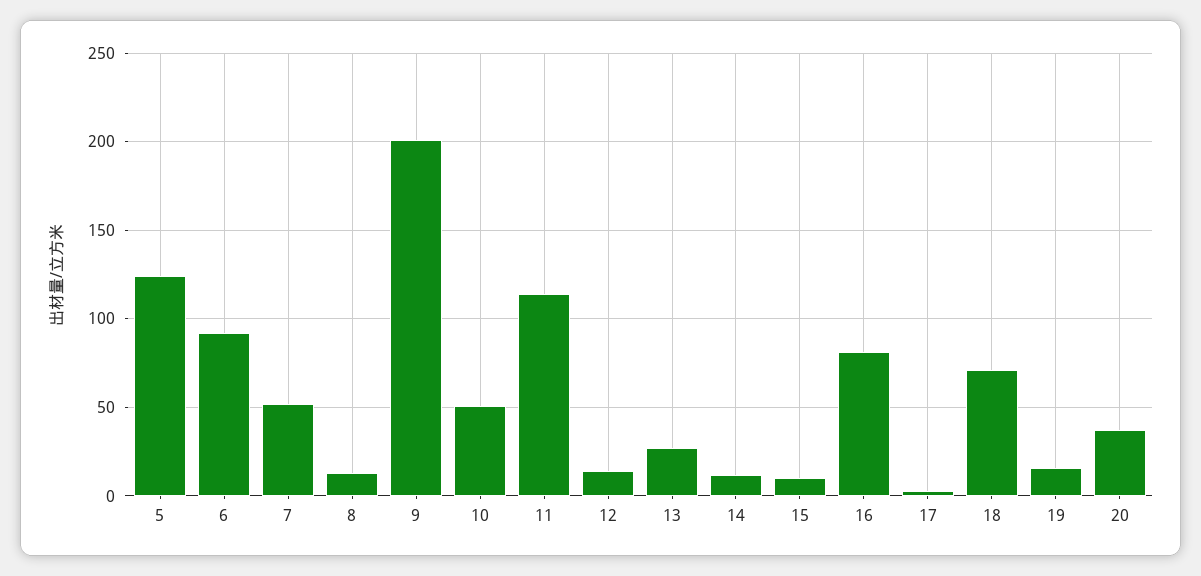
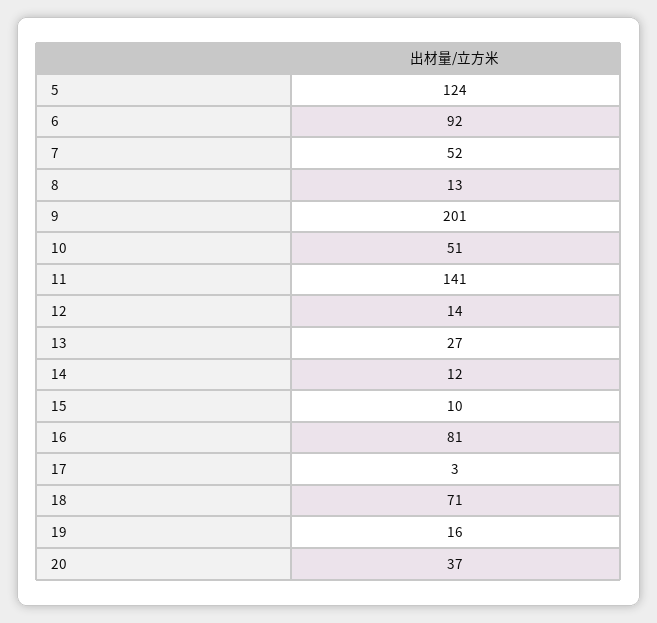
  {
    "5": 124,
    "6": 92,
    "7": 52,
    "8": 13,
    "9": 201,
    "10": 51,
-   "11": 115,
+   "11": 141,
    "12": 14,
    "13": 27,
    "14": 12,
    "15": 10,
    "16": 81,
    "17": 3,
    "18": 71,
    "19": 16,
    "20": 37
  }

